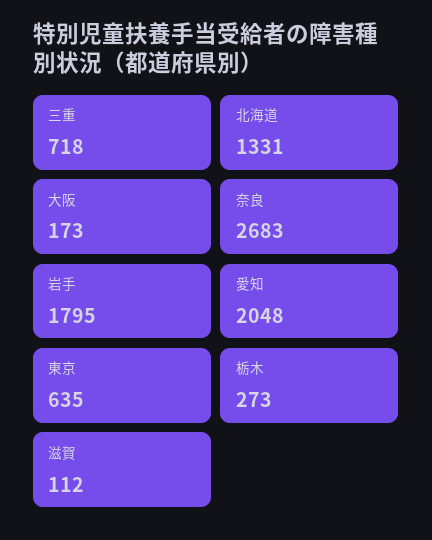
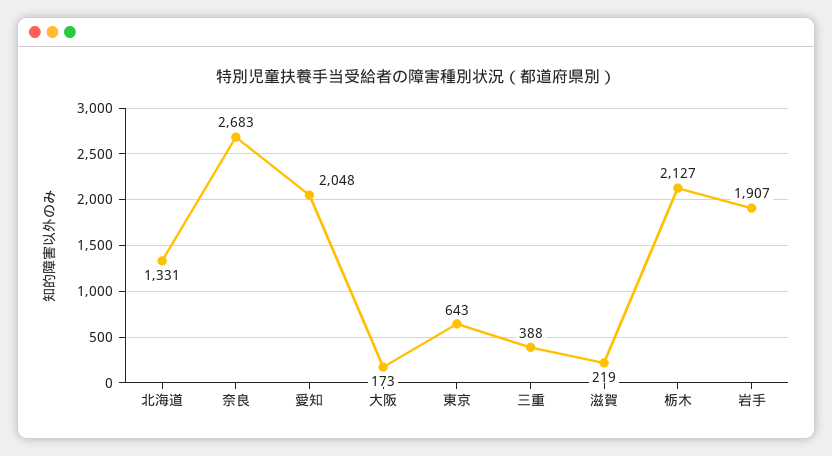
  {
-   "三重": 718,
+   "三重": 388,
    "北海道": 1331,
    "大阪": 173,
    "奈良": 2683,
-   "岩手": 1795,
+   "岩手": 1907,
    "愛知": 2048,
-   "東京": 635,
+   "東京": 643,
-   "栃木": 273,
+   "栃木": 2127,
-   "滋賀": 112
+   "滋賀": 219
  }

